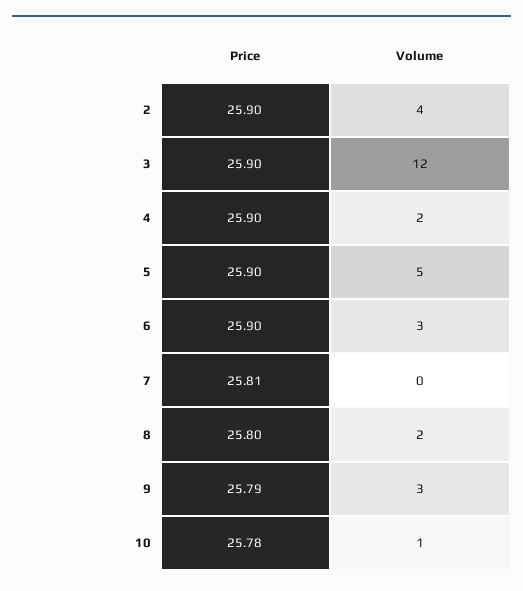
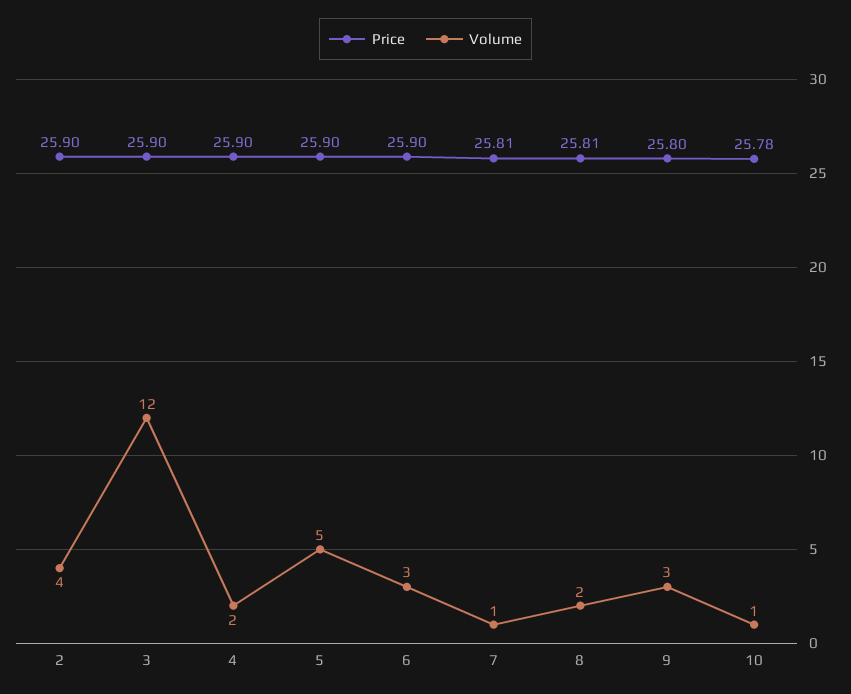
  {
    "Price": {
      "2": 25.9,
      "3": 25.9,
      "4": 25.9,
      "5": 25.9,
      "6": 25.9,
      "7": 25.81,
-     "8": 25.8,
+     "8": 25.81,
-     "9": 25.79,
+     "9": 25.8,
      "10": 25.78
    },
    "Volume": {
      "2": 4,
      "3": 12,
      "4": 2,
      "5": 5,
      "6": 3,
-     "7": 0,
+     "7": 1,
      "8": 2,
      "9": 3,
      "10": 1
    }
  }

